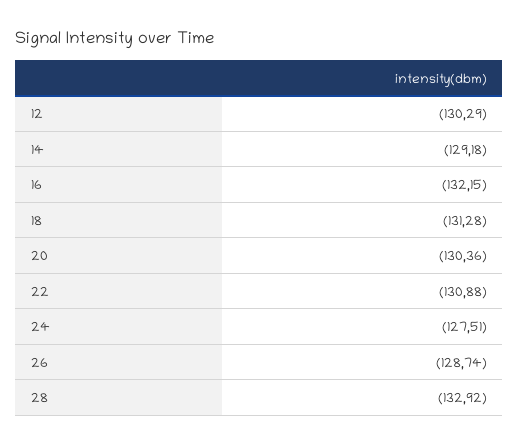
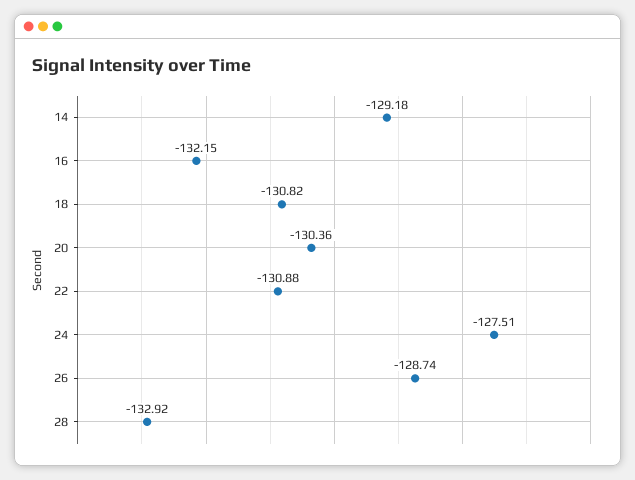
  {
-   "12": -130.29,
    "14": -129.18,
    "16": -132.15,
-   "18": -131.28,
+   "18": -130.82,
    "20": -130.36,
    "22": -130.88,
    "24": -127.51,
    "26": -128.74,
    "28": -132.92
  }

